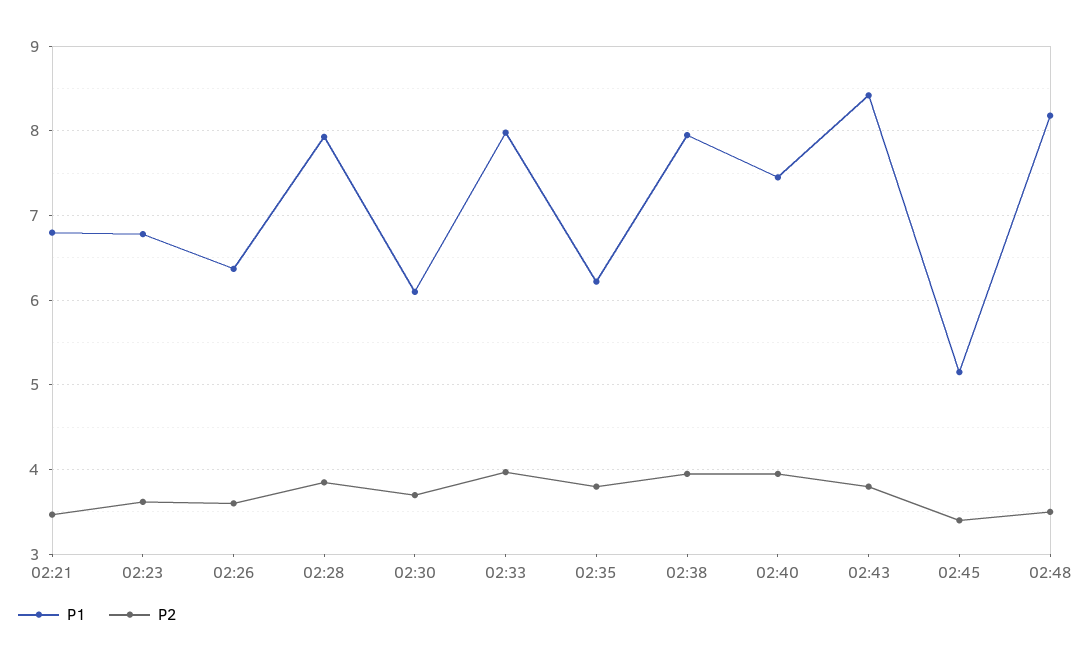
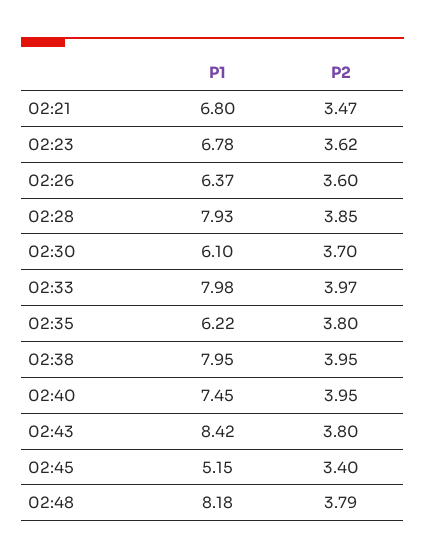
  {
    "P1": {
      "02:21": 6.8,
      "02:23": 6.78,
      "02:26": 6.37,
      "02:28": 7.93,
      "02:30": 6.1,
      "02:33": 7.98,
      "02:35": 6.22,
      "02:38": 7.95,
      "02:40": 7.45,
      "02:43": 8.42,
      "02:45": 5.15,
      "02:48": 8.18
    },
    "P2": {
      "02:21": 3.47,
      "02:23": 3.62,
      "02:26": 3.6,
      "02:28": 3.85,
      "02:30": 3.7,
      "02:33": 3.97,
      "02:35": 3.8,
      "02:38": 3.95,
      "02:40": 3.95,
      "02:43": 3.8,
      "02:45": 3.4,
-     "02:48": 3.5
+     "02:48": 3.79
    }
  }

